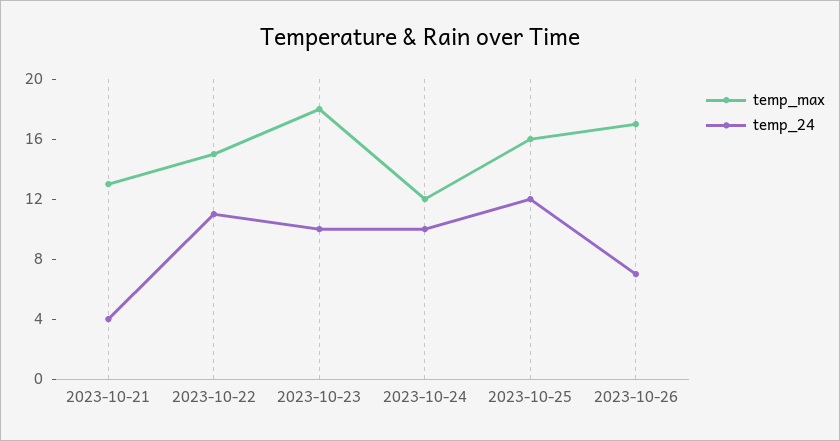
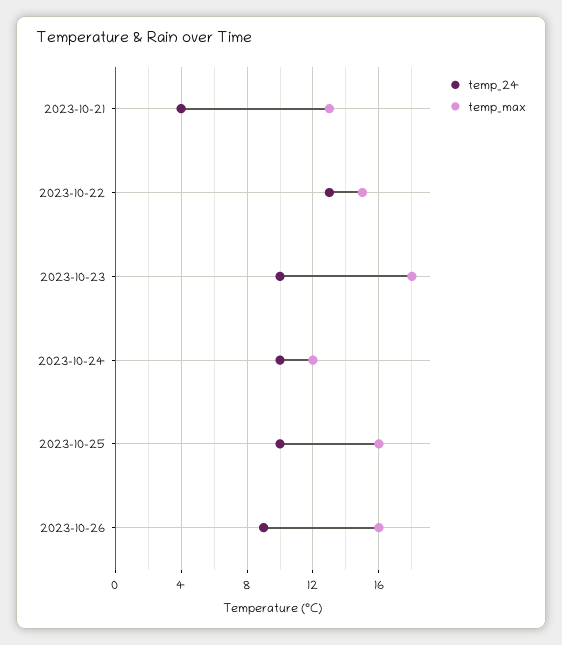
  {
    "temp_max": {
      "2023-10-21": 13,
      "2023-10-22": 15,
      "2023-10-23": 18,
      "2023-10-24": 12,
      "2023-10-25": 16,
-     "2023-10-26": 17
+     "2023-10-26": 16
    },
    "temp_24": {
      "2023-10-21": 4,
-     "2023-10-22": 11,
+     "2023-10-22": 13,
      "2023-10-23": 10,
      "2023-10-24": 10,
-     "2023-10-25": 12,
+     "2023-10-25": 10,
-     "2023-10-26": 7
+     "2023-10-26": 9
    }
  }

